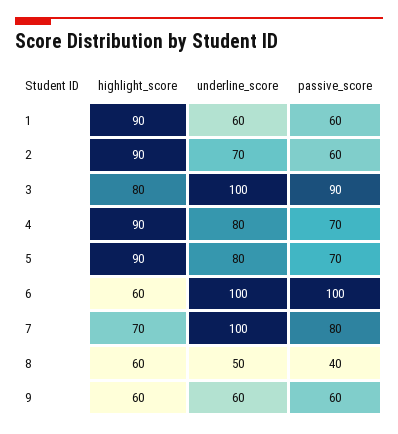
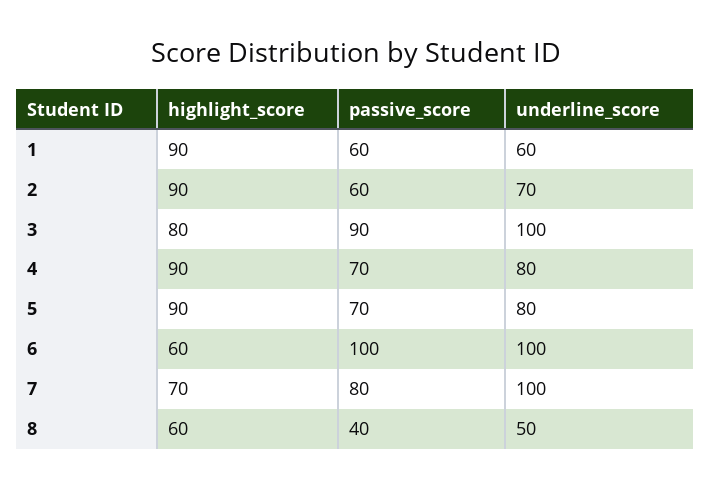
  {
    "highlight_score": {
      "1": 90,
      "2": 90,
      "3": 80,
      "4": 90,
      "5": 90,
      "6": 60,
      "7": 70,
-     "8": 60,
+     "8": 60
-     "9": 60
    },
    "underline_score": {
      "1": 60,
      "2": 70,
      "3": 100,
      "4": 80,
      "5": 80,
      "6": 100,
      "7": 100,
-     "8": 50,
+     "8": 50
-     "9": 60
    },
    "passive_score": {
      "1": 60,
      "2": 60,
      "3": 90,
      "4": 70,
      "5": 70,
      "6": 100,
      "7": 80,
-     "8": 40,
+     "8": 40
-     "9": 60
    }
  }

